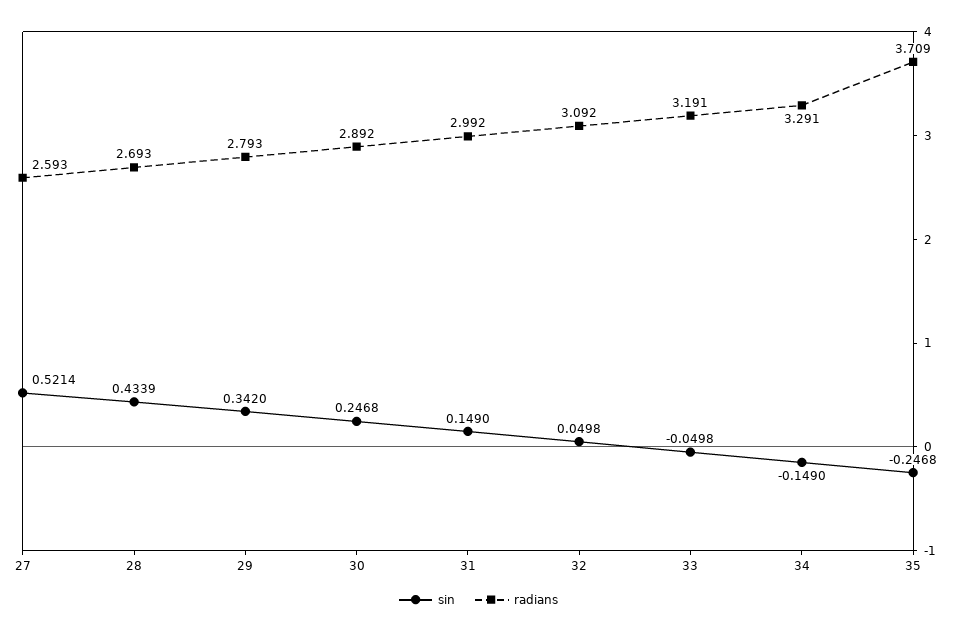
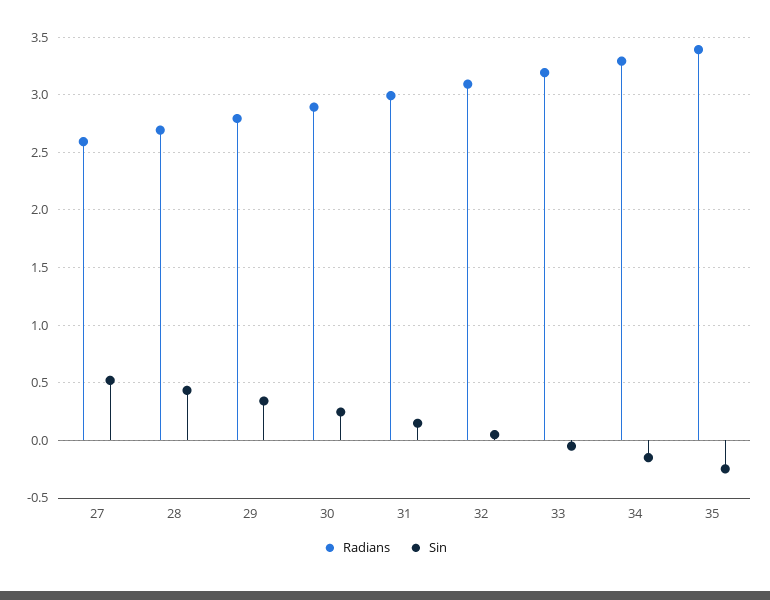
  {
    "sin": {
      "27": 0.5214,
      "28": 0.4339,
      "29": 0.342,
      "30": 0.2468,
      "31": 0.149,
      "32": 0.0498,
      "33": -0.0498,
      "34": -0.149,
      "35": -0.2468
    },
    "radians": {
      "27": 2.593,
      "28": 2.693,
      "29": 2.793,
      "30": 2.892,
      "31": 2.992,
      "32": 3.092,
      "33": 3.191,
      "34": 3.291,
-     "35": 3.709
+     "35": 3.4
    }
  }

